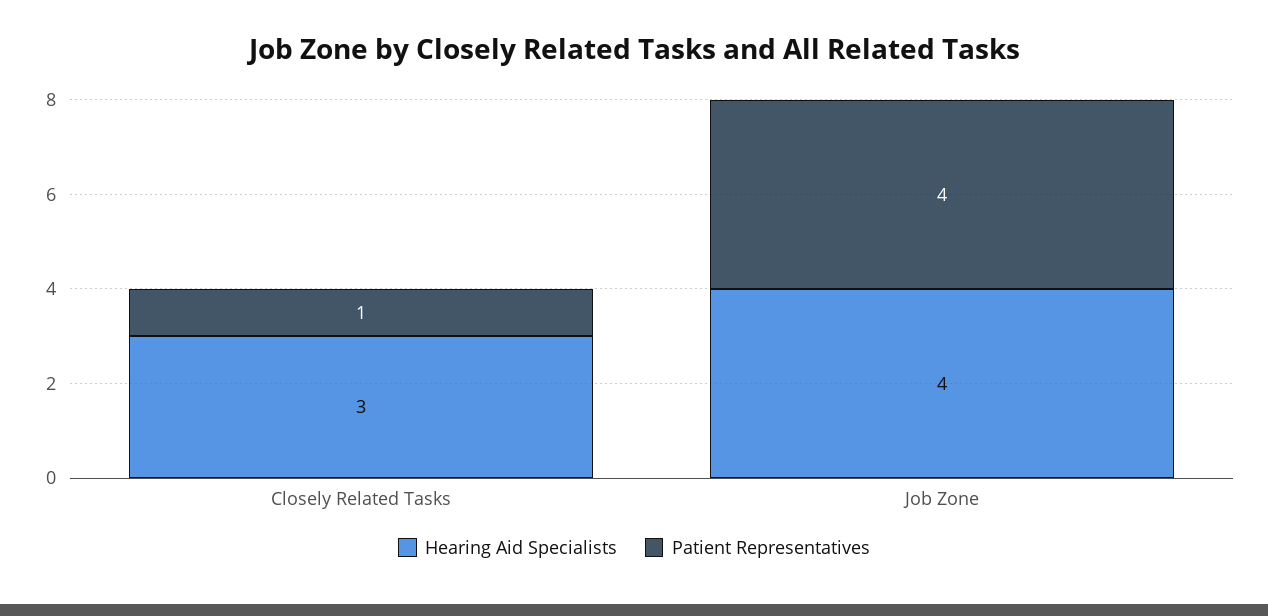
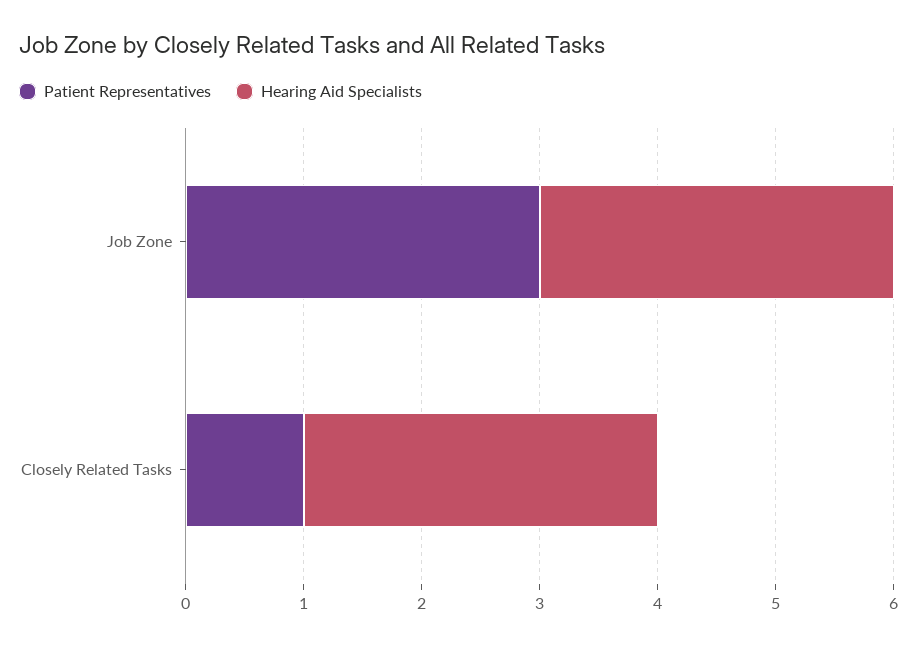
  {
    "Hearing Aid Specialists": {
      "Closely Related Tasks": 3,
-     "Job Zone": 4
+     "Job Zone": 3
    },
    "Patient Representatives": {
      "Closely Related Tasks": 1,
-     "Job Zone": 4
+     "Job Zone": 3
    }
  }

